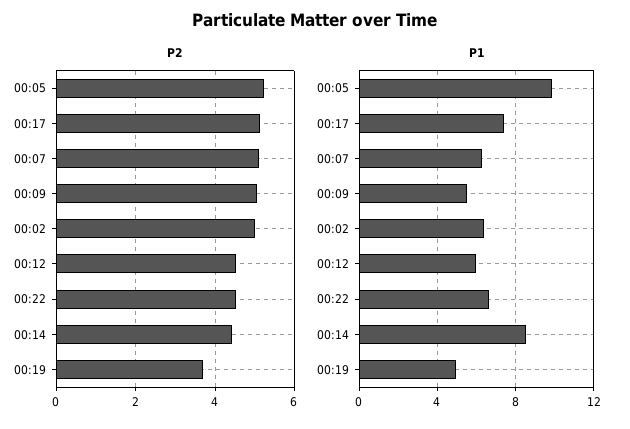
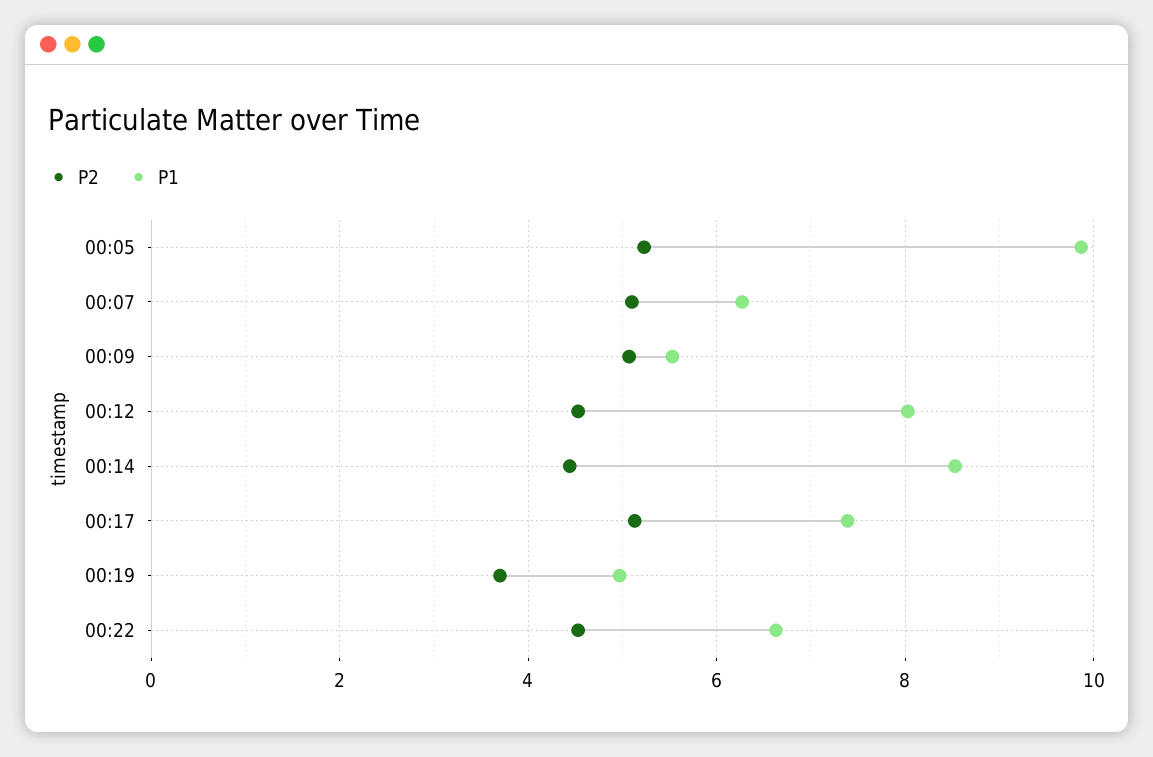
  {
    "P2": {
      "00:05": 5.2,
      "00:17": 5.2,
      "00:07": 5.2,
      "00:09": 5,
-     "00:02": 5,
      "00:12": 4.6,
      "00:22": 4.6,
      "00:14": 4.4,
      "00:19": 3.8
    },
    "P1": {
      "00:05": 9.8,
      "00:17": 7.4,
      "00:07": 6.2,
      "00:09": 5.6,
-     "00:02": 6.5,
-     "00:12": 6,
+     "00:12": 8,
      "00:22": 6.6,
      "00:14": 8.6,
      "00:19": 5
    }
  }

